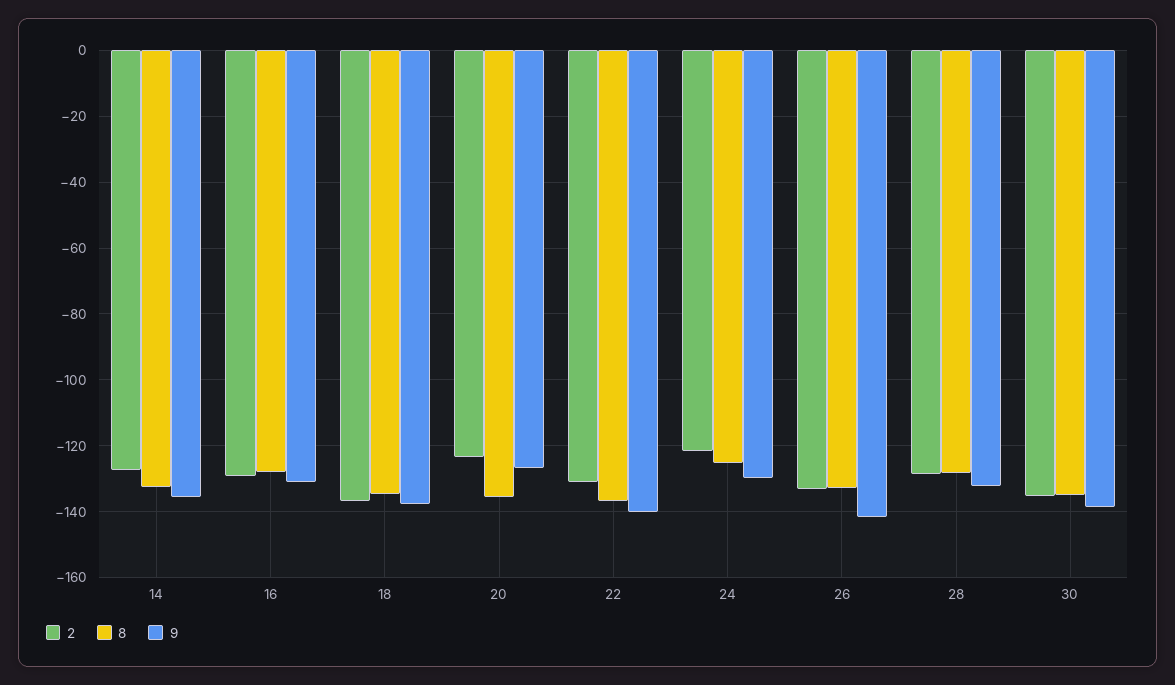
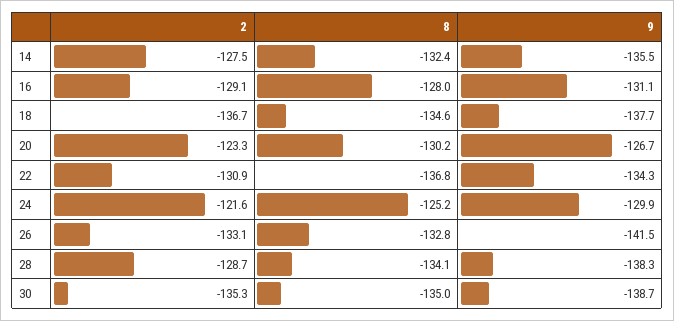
  {
    "2": {
      "14": -127.5,
      "16": -129.1,
      "18": -136.7,
      "20": -123.3,
      "22": -130.9,
      "24": -121.6,
      "26": -133.1,
      "28": -128.7,
      "30": -135.3
    },
    "8": {
      "14": -132.4,
      "16": -128,
      "18": -134.6,
-     "20": -136,
+     "20": -130.2,
      "22": -136.8,
      "24": -125.2,
      "26": -132.8,
-     "28": -128,
+     "28": -134.1,
      "30": -135
    },
    "9": {
      "14": -135.5,
      "16": -131.1,
      "18": -137.7,
      "20": -126.7,
-     "22": -140,
+     "22": -134.3,
      "24": -129.9,
      "26": -141.5,
-     "28": -132,
+     "28": -138.3,
      "30": -138.7
    }
  }

